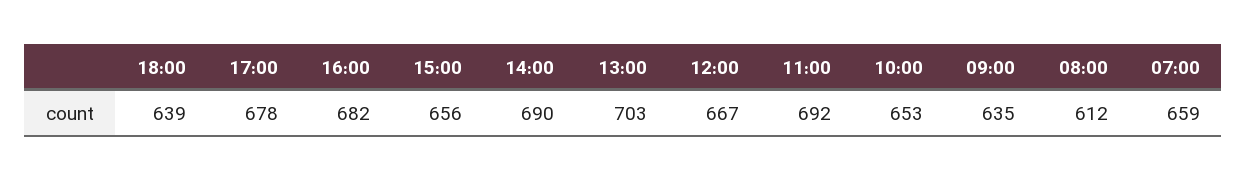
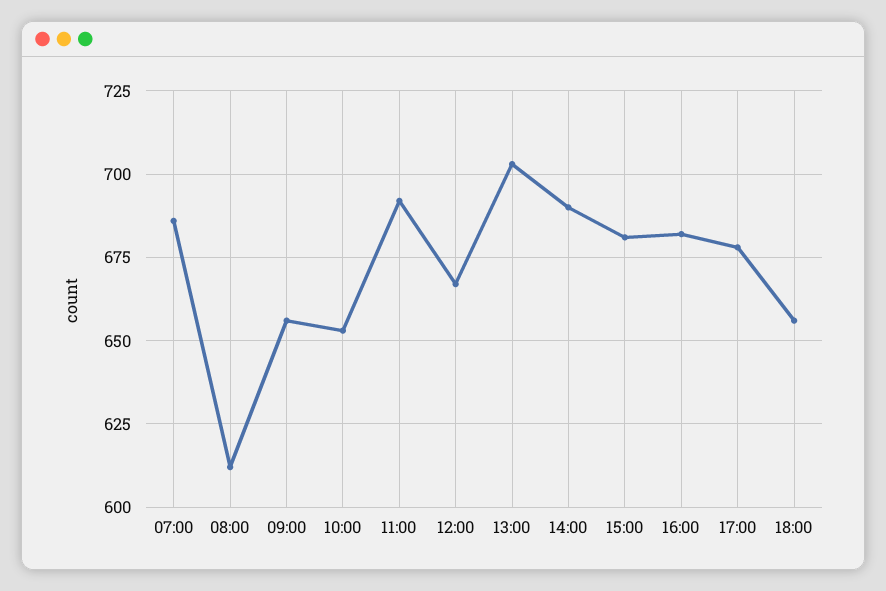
  {
-   "18:00": 639,
+   "18:00": 655,
    "17:00": 678,
    "16:00": 682,
-   "15:00": 656,
+   "15:00": 680,
    "14:00": 690,
    "13:00": 703,
    "12:00": 667,
    "11:00": 692,
    "10:00": 653,
-   "09:00": 635,
+   "09:00": 655,
    "08:00": 612,
-   "07:00": 659
+   "07:00": 685
  }

